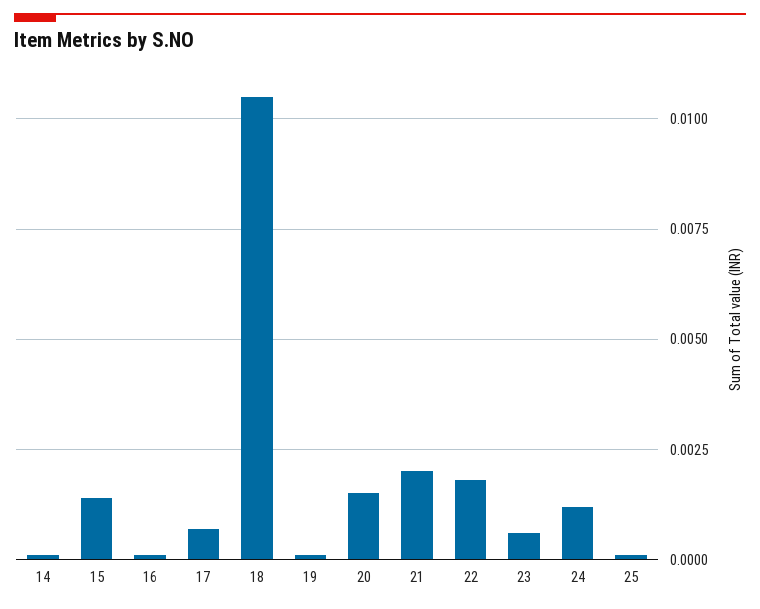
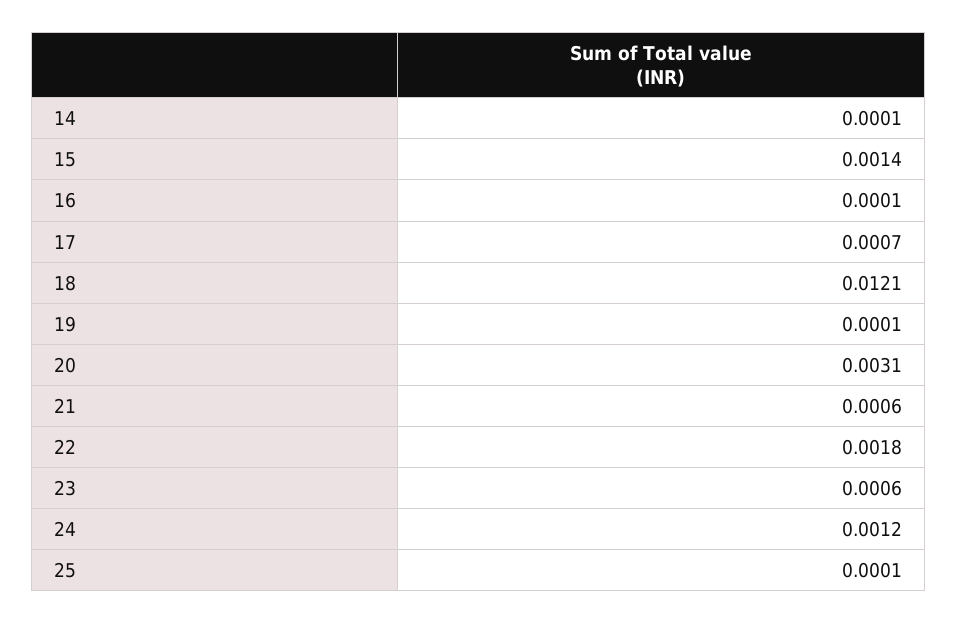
  {
    "14": 0.0001,
    "15": 0.0014,
    "16": 0.0001,
    "17": 0.0007,
-   "18": 0.0105,
+   "18": 0.0121,
    "19": 0.0001,
-   "20": 0.0015,
+   "20": 0.0031,
-   "21": 0.002,
+   "21": 0.0006,
    "22": 0.0018,
    "23": 0.0006,
    "24": 0.0012,
    "25": 0.0001
  }

